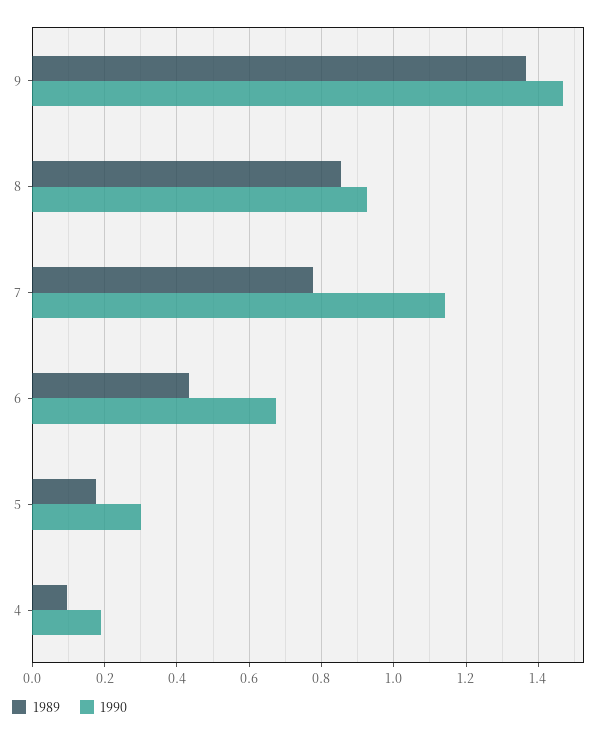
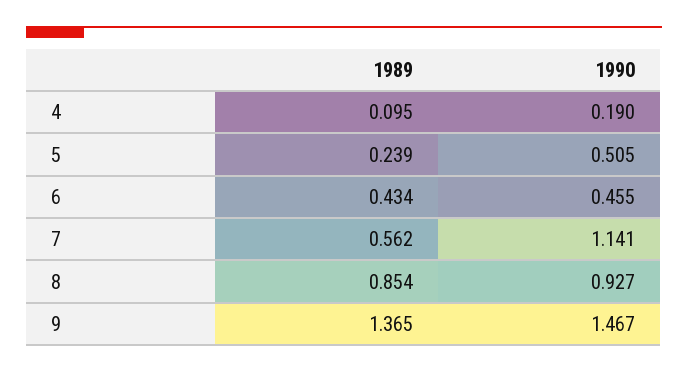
  {
    "1989": {
      "9": 1.365,
      "8": 0.854,
-     "7": 0.78,
+     "7": 0.562,
      "6": 0.434,
-     "5": 0.18,
+     "5": 0.239,
      "4": 0.095
    },
    "1990": {
      "9": 1.467,
      "8": 0.927,
      "7": 1.141,
-     "6": 0.68,
+     "6": 0.455,
-     "5": 0.3,
+     "5": 0.505,
      "4": 0.19
    }
  }

